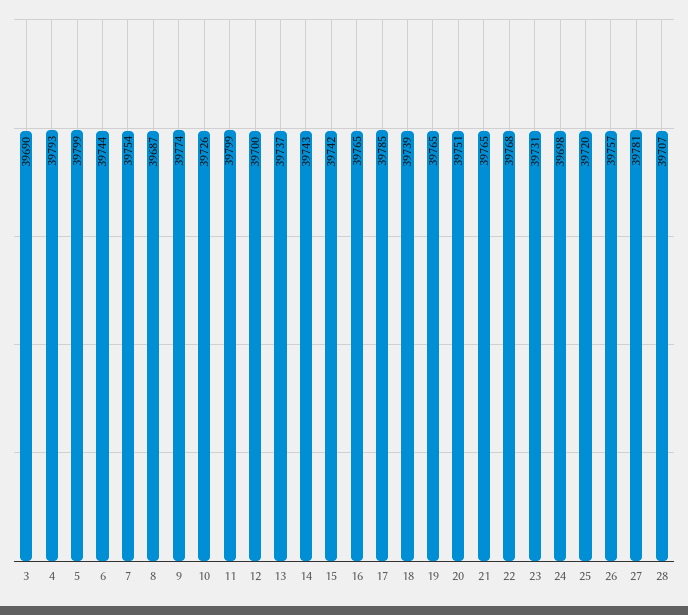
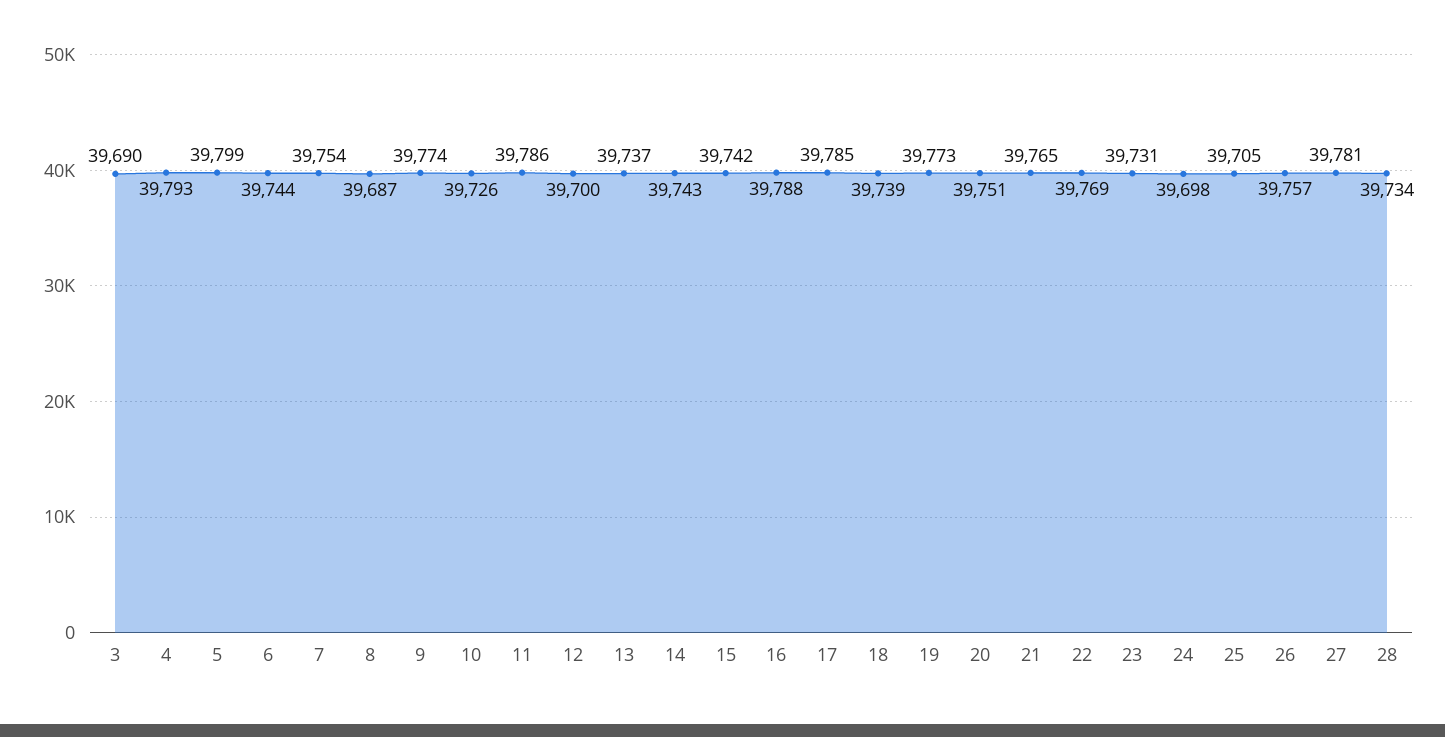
  {
    "3": 39690,
    "4": 39793,
    "5": 39799,
    "6": 39744,
    "7": 39754,
    "8": 39687,
    "9": 39774,
    "10": 39726,
-   "11": 39799,
+   "11": 39786,
    "12": 39700,
    "13": 39737,
    "14": 39743,
    "15": 39742,
-   "16": 39765,
+   "16": 39788,
    "17": 39785,
    "18": 39739,
-   "19": 39765,
+   "19": 39773,
    "20": 39751,
    "21": 39765,
-   "22": 39768,
+   "22": 39769,
    "23": 39731,
    "24": 39698,
-   "25": 39720,
+   "25": 39705,
    "26": 39757,
    "27": 39781,
-   "28": 39707
+   "28": 39734
  }

